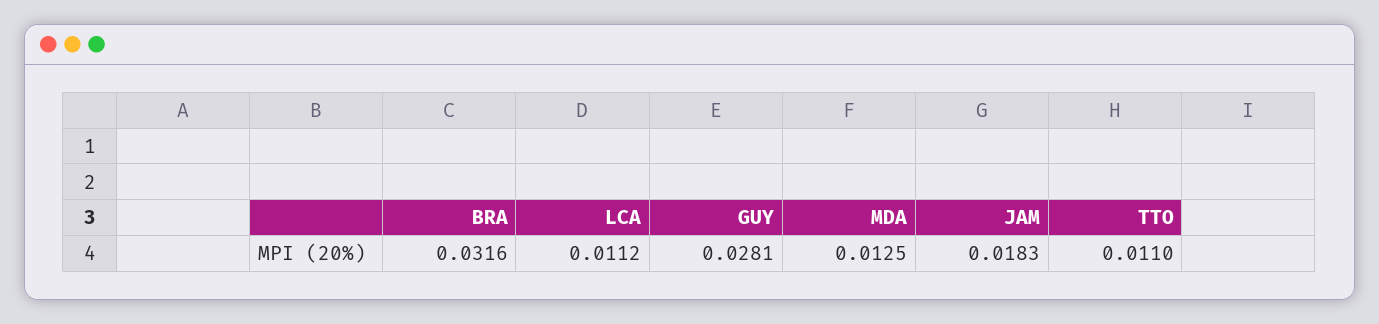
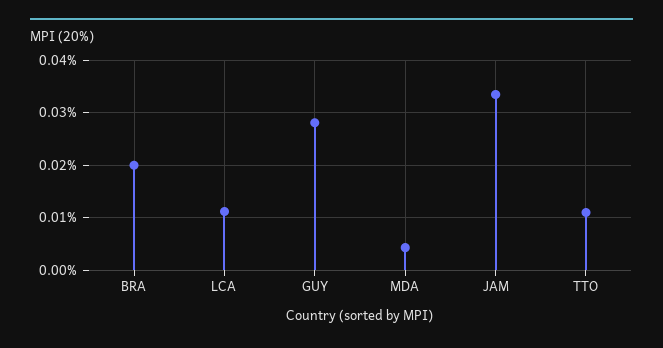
  {
-   "BRA": 0.0316,
+   "BRA": 0.02,
    "LCA": 0.0112,
    "GUY": 0.0281,
-   "MDA": 0.0125,
+   "MDA": 0.004,
-   "JAM": 0.0183,
+   "JAM": 0.034,
    "TTO": 0.011
  }

